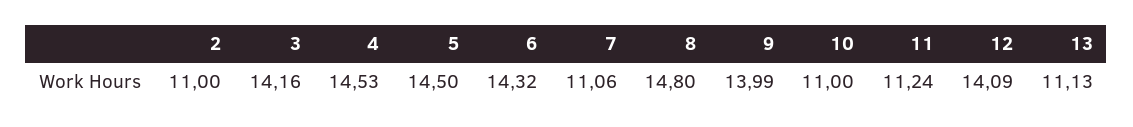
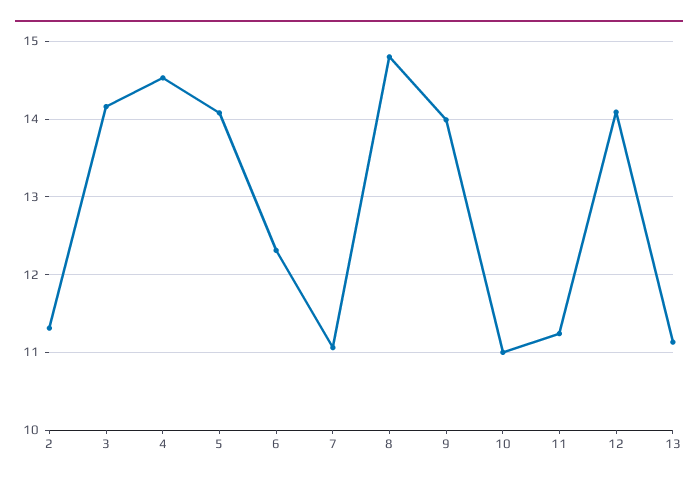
  {
-   "2": 11,
+   "2": 11.3,
    "3": 14.16,
    "4": 14.53,
-   "5": 14.5,
+   "5": 14.1,
-   "6": 14.32,
+   "6": 12.3,
    "7": 11.06,
    "8": 14.8,
    "9": 13.99,
    "10": 11,
    "11": 11.24,
    "12": 14.09,
    "13": 11.13
  }

